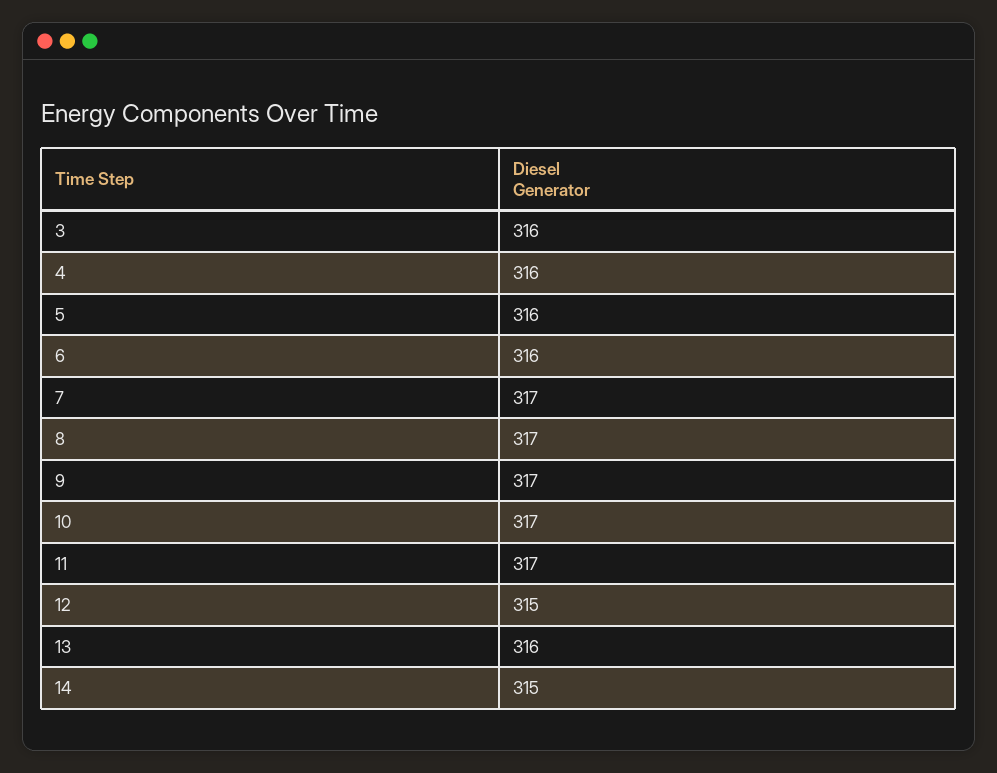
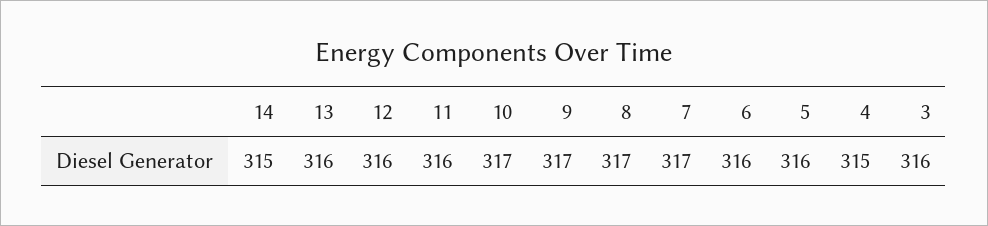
  {
    "3": 316,
-   "4": 316,
+   "4": 315,
    "5": 316,
    "6": 316,
    "7": 317,
    "8": 317,
    "9": 317,
    "10": 317,
-   "11": 317,
+   "11": 316,
-   "12": 315,
+   "12": 316,
    "13": 316,
    "14": 315
  }

